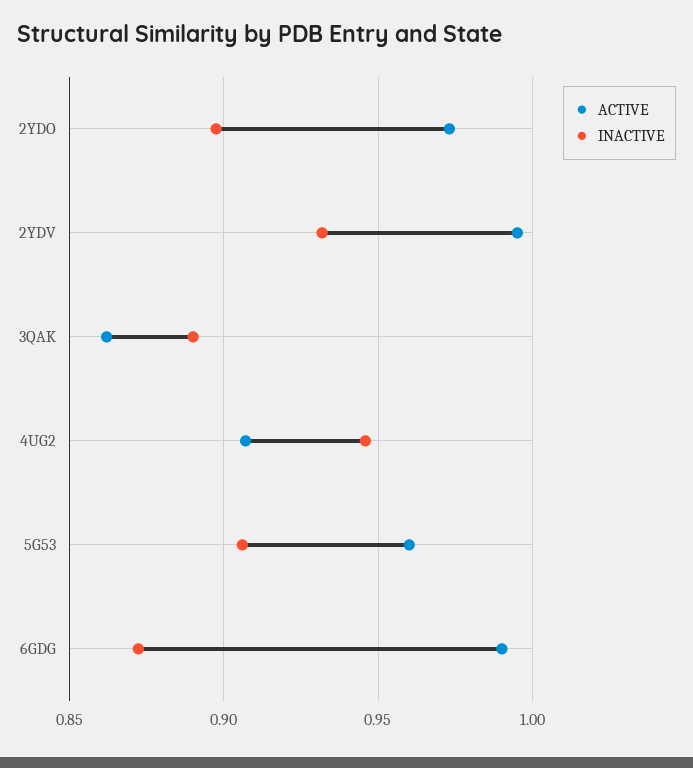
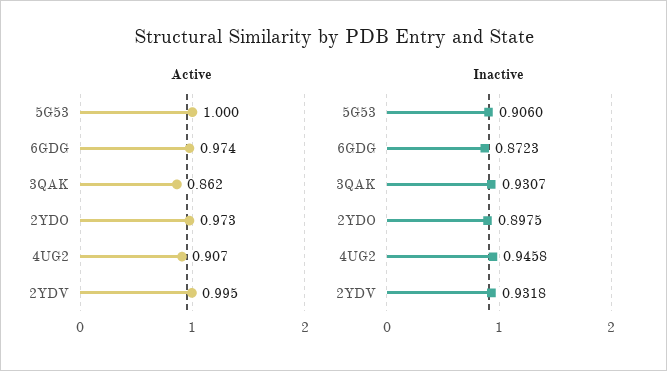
  {
    "ACTIVE": {
      "2YDO": 0.973,
      "2YDV": 0.995,
      "3QAK": 0.862,
      "4UG2": 0.907,
-     "5G53": 0.96,
+     "5G53": 1,
-     "6GDG": 0.99
+     "6GDG": 0.974
    },
    "INACTIVE": {
      "2YDO": 0.8975,
      "2YDV": 0.9318,
-     "3QAK": 0.89,
+     "3QAK": 0.9307,
      "4UG2": 0.9458,
      "5G53": 0.906,
      "6GDG": 0.8723
    }
  }

